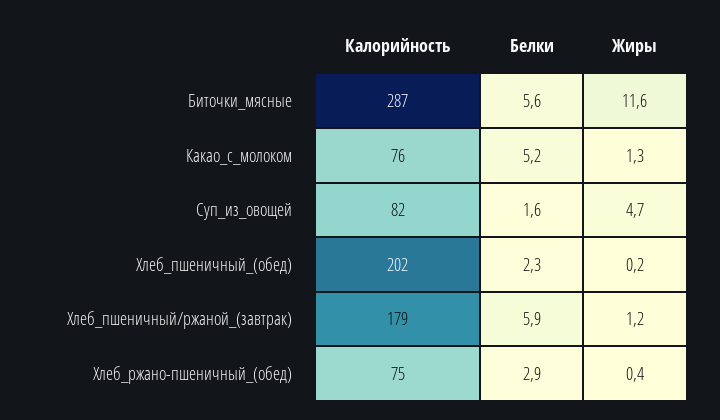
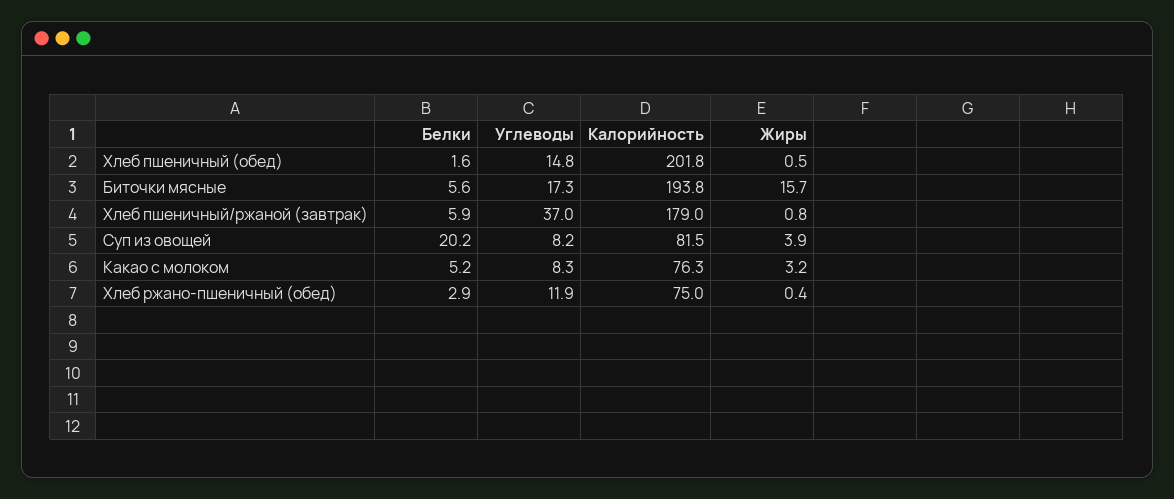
  {
    "Калорийность": {
-     "Биточки_мясные": 287,
+     "Биточки_мясные": 193.8,
      "Какао_с_молоком": 76.3,
      "Суп_из_овощей": 81.5,
      "Хлеб_пшеничный_(обед)": 201.8,
      "Хлеб_пшеничный/ржаной_(завтрак)": 179,
      "Хлеб_ржано-пшеничный_(обед)": 75
    },
    "Белки": {
      "Биточки_мясные": 5.6,
      "Какао_с_молоком": 5.2,
-     "Суп_из_овощей": 1.6,
+     "Суп_из_овощей": 20.2,
-     "Хлеб_пшеничный_(обед)": 2.3,
+     "Хлеб_пшеничный_(обед)": 1.6,
      "Хлеб_пшеничный/ржаной_(завтрак)": 5.9,
      "Хлеб_ржано-пшеничный_(обед)": 2.9
    },
    "Жиры": {
-     "Биточки_мясные": 11.6,
+     "Биточки_мясные": 15.7,
-     "Какао_с_молоком": 1.3,
+     "Какао_с_молоком": 3.2,
-     "Суп_из_овощей": 4.7,
+     "Суп_из_овощей": 3.9,
-     "Хлеб_пшеничный_(обед)": 0.2,
+     "Хлеб_пшеничный_(обед)": 0.5,
-     "Хлеб_пшеничный/ржаной_(завтрак)": 1.2,
+     "Хлеб_пшеничный/ржаной_(завтрак)": 0.8,
      "Хлеб_ржано-пшеничный_(обед)": 0.4
-   }
+   },
+   "Углеводы": {
+     "Хлеб_пшеничный_(обед)": 14.8,
+     "Биточки_мясные": 17.3,
+     "Хлеб_пшеничный/ржаной_(завтрак)": 37,
+     "Суп_из_овощей": 8.2,
+     "Какао_с_молоком": 8.3,
+     "Хлеб_ржано-пшеничный_(обед)": 11.9
+   }
  }

